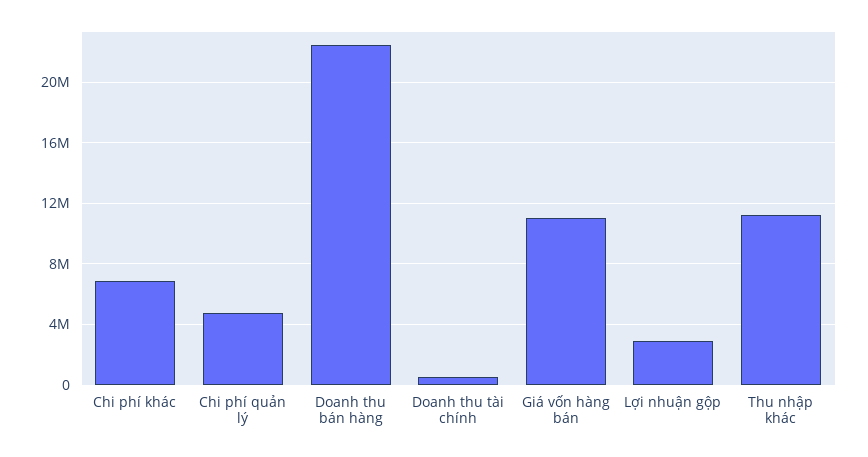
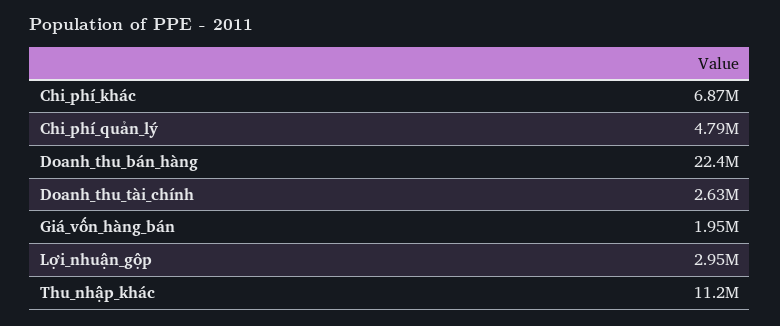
  {
    "Chi phí khác": 6870000,
    "Chi phí quản lý": 4790000,
    "Doanh thu bán hàng": 22400000,
-   "Doanh thu tài chính": 500000,
+   "Doanh thu tài chính": 2630000,
-   "Giá vốn hàng bán": 11000000,
+   "Giá vốn hàng bán": 1950000,
    "Lợi nhuận gộp": 2950000,
    "Thu nhập khác": 11200000
  }

